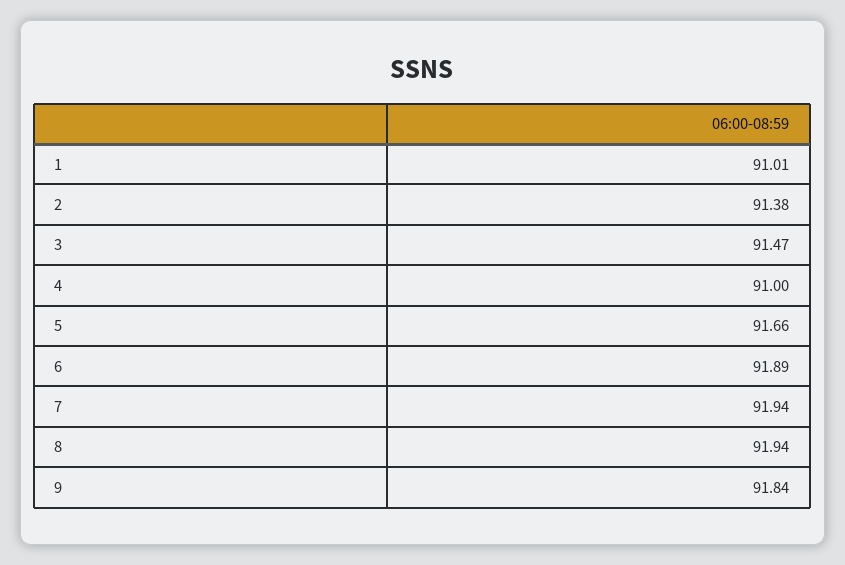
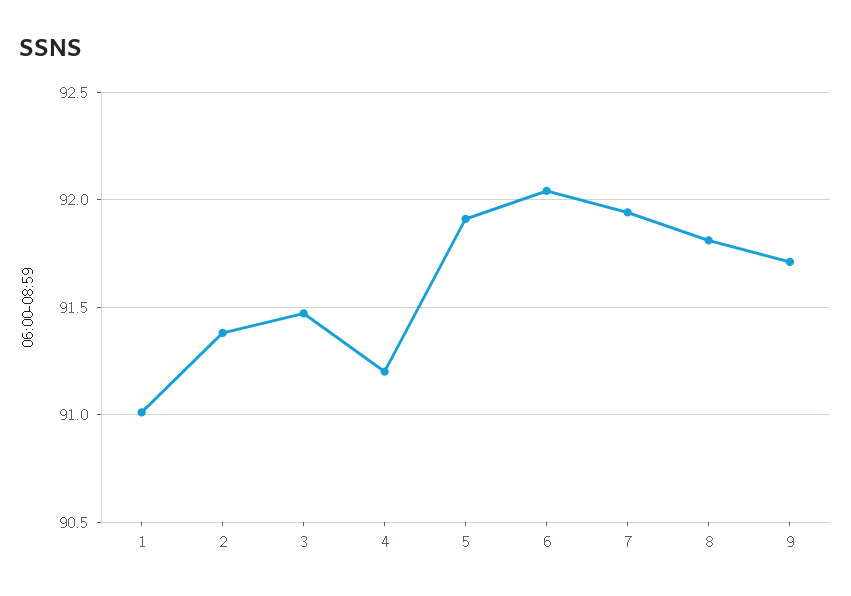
  {
    "1": 91.01,
    "2": 91.38,
    "3": 91.47,
-   "4": 91,
+   "4": 91.2,
-   "5": 91.66,
+   "5": 91.9,
-   "6": 91.89,
+   "6": 92.05,
    "7": 91.94,
-   "8": 91.94,
+   "8": 91.8,
-   "9": 91.84
+   "9": 91.7
  }

